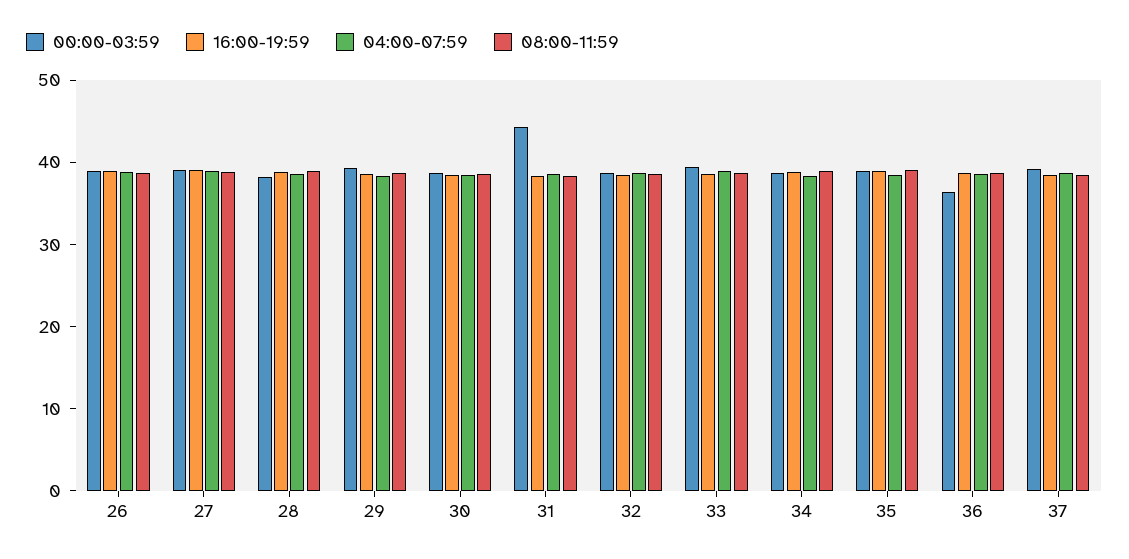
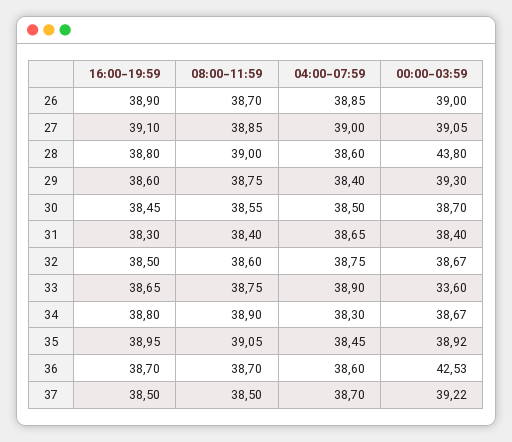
  {
    "00:00-03:59": {
      "26": 39,
      "27": 39.05,
-     "28": 38,
+     "28": 43.8,
      "29": 39.3,
      "30": 38.7,
-     "31": 44,
+     "31": 38.4,
      "32": 38.67,
-     "33": 40,
+     "33": 33.6,
      "34": 38.67,
      "35": 38.92,
-     "36": 36,
+     "36": 42.53,
      "37": 39.22
    },
    "16:00-19:59": {
      "26": 38.9,
      "27": 39.1,
      "28": 38.8,
      "29": 38.6,
      "30": 38.45,
      "31": 38.3,
      "32": 38.5,
      "33": 38.65,
      "34": 38.8,
      "35": 38.95,
      "36": 38.7,
      "37": 38.5
    },
    "04:00-07:59": {
      "26": 38.85,
      "27": 39,
      "28": 38.6,
      "29": 38.4,
      "30": 38.5,
      "31": 38.65,
      "32": 38.75,
      "33": 38.9,
      "34": 38.3,
      "35": 38.45,
      "36": 38.6,
      "37": 38.7
    },
    "08:00-11:59": {
      "26": 38.7,
      "27": 38.85,
      "28": 39,
      "29": 38.75,
      "30": 38.55,
      "31": 38.4,
      "32": 38.6,
      "33": 38.75,
      "34": 38.9,
      "35": 39.05,
      "36": 38.7,
      "37": 38.5
    }
  }

